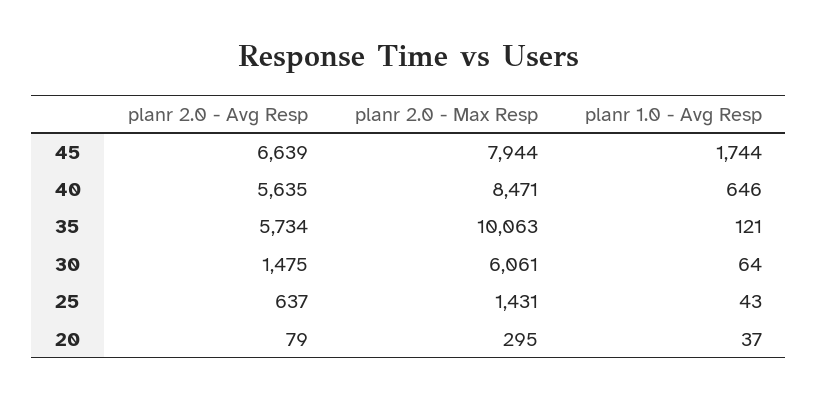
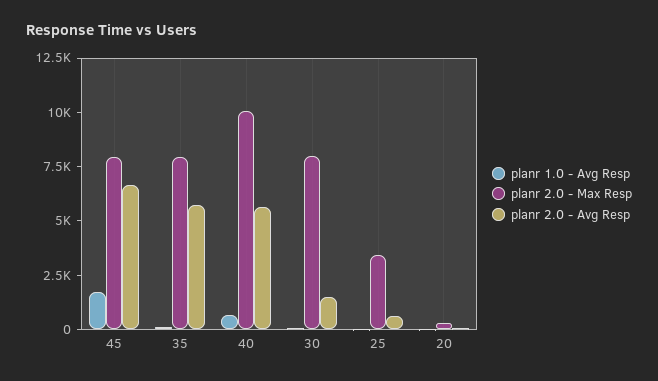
  {
    "planr 2.0 - Avg Resp": {
      "45": 6639,
      "40": 5635,
      "35": 5734,
      "30": 1475,
      "25": 637,
      "20": 79
    },
    "planr 2.0 - Max Resp": {
      "45": 7944,
-     "40": 8471,
+     "40": 10000,
-     "35": 10063,
+     "35": 8000,
-     "30": 6061,
+     "30": 8000,
-     "25": 1431,
+     "25": 3500,
      "20": 295
    },
    "planr 1.0 - Avg Resp": {
      "45": 1744,
      "40": 646,
      "35": 121,
      "30": 64,
      "25": 43,
      "20": 37
    }
  }

